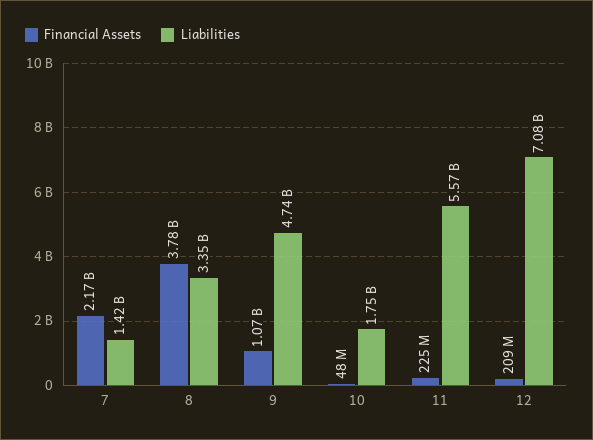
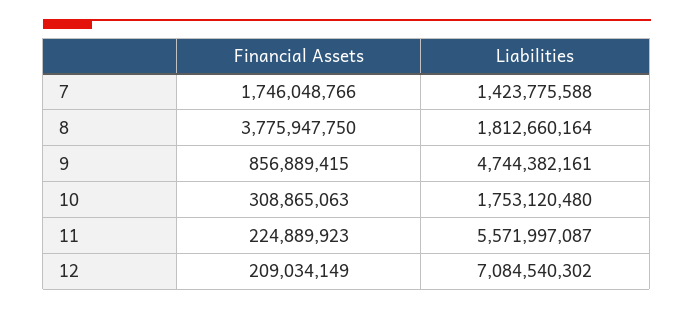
  {
    "Financial Assets": {
-     "7": 2170000000,
+     "7": 1746048766,
      "8": 3775947750,
-     "9": 1070000000,
+     "9": 856889415,
-     "10": 48000000,
+     "10": 308865063,
      "11": 224889923,
      "12": 209034149
    },
    "Liabilities": {
      "7": 1423775588,
-     "8": 3350000000,
+     "8": 1812660164,
      "9": 4744382161,
      "10": 1753120480,
      "11": 5571997087,
      "12": 7084540302
    }
  }

